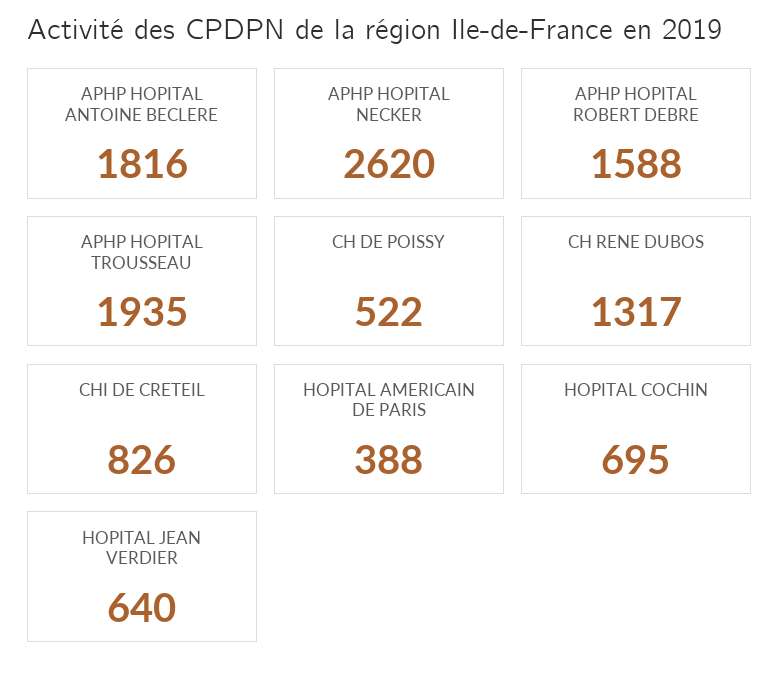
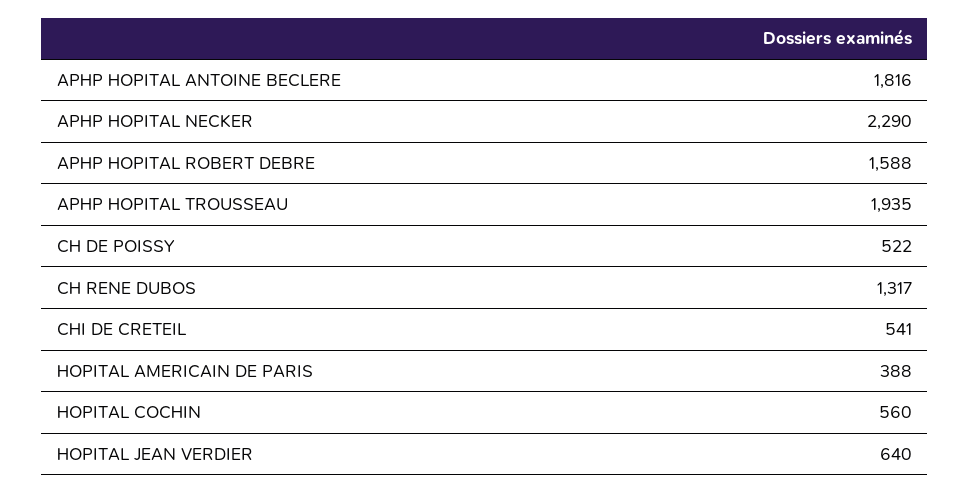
  {
    "APHP HOPITAL ANTOINE BECLERE": 1816,
-   "APHP HOPITAL NECKER": 2620,
+   "APHP HOPITAL NECKER": 2290,
    "APHP HOPITAL ROBERT DEBRE": 1588,
    "APHP HOPITAL TROUSSEAU": 1935,
    "CH DE POISSY": 522,
    "CH RENE DUBOS": 1317,
-   "CHI DE CRETEIL": 826,
+   "CHI DE CRETEIL": 541,
    "HOPITAL AMERICAIN DE PARIS": 388,
-   "HOPITAL COCHIN": 695,
+   "HOPITAL COCHIN": 560,
    "HOPITAL JEAN VERDIER": 640
  }

